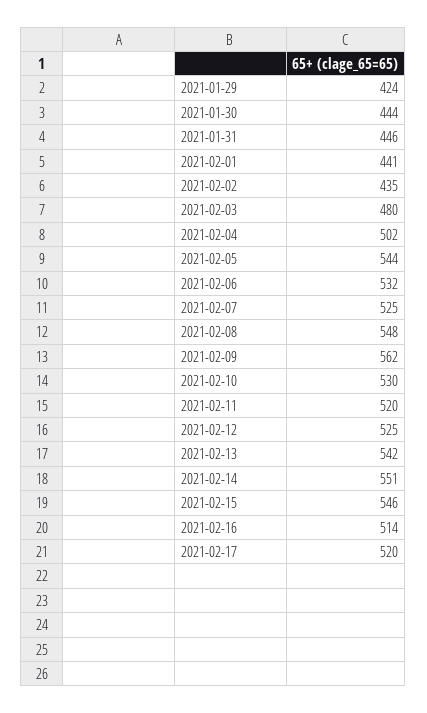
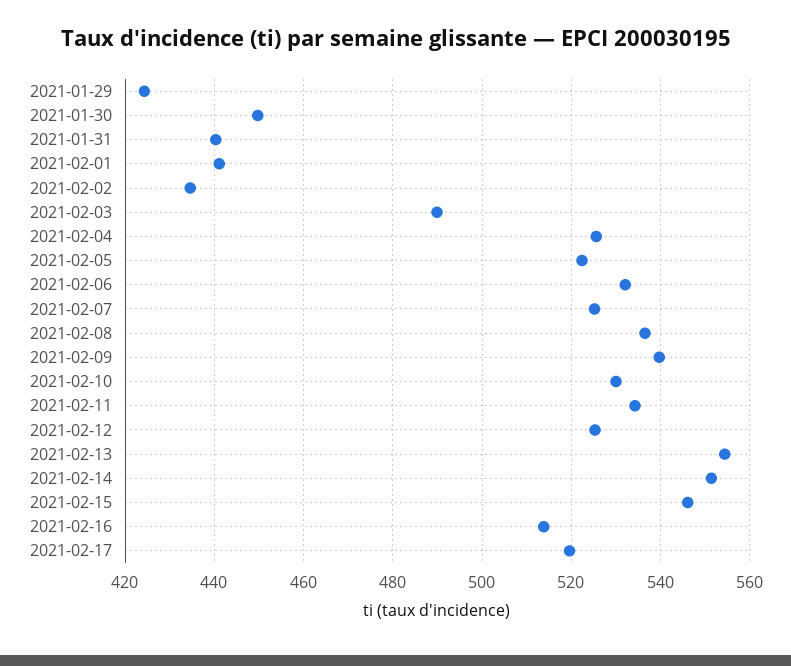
  {
    "2021-01-29": 424,
-   "2021-01-30": 444,
+   "2021-01-30": 450,
-   "2021-01-31": 446,
+   "2021-01-31": 440,
    "2021-02-01": 441,
    "2021-02-02": 435,
-   "2021-02-03": 480,
+   "2021-02-03": 490,
-   "2021-02-04": 502,
+   "2021-02-04": 526,
-   "2021-02-05": 544,
+   "2021-02-05": 522,
    "2021-02-06": 532,
    "2021-02-07": 525,
-   "2021-02-08": 548,
+   "2021-02-08": 536,
-   "2021-02-09": 562,
+   "2021-02-09": 540,
    "2021-02-10": 530,
-   "2021-02-11": 520,
+   "2021-02-11": 534,
    "2021-02-12": 525,
-   "2021-02-13": 542,
+   "2021-02-13": 554,
    "2021-02-14": 551,
    "2021-02-15": 546,
    "2021-02-16": 514,
    "2021-02-17": 520
  }

